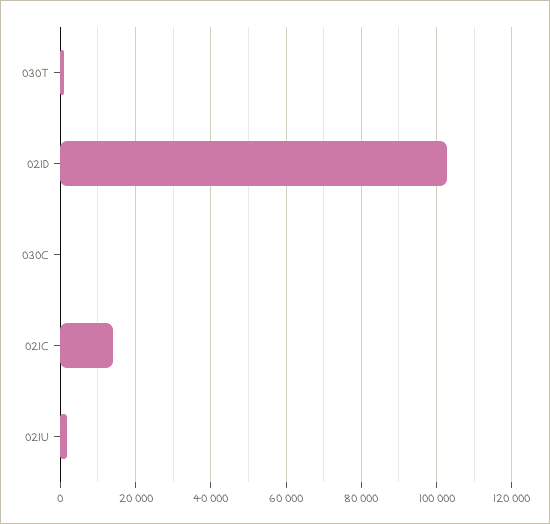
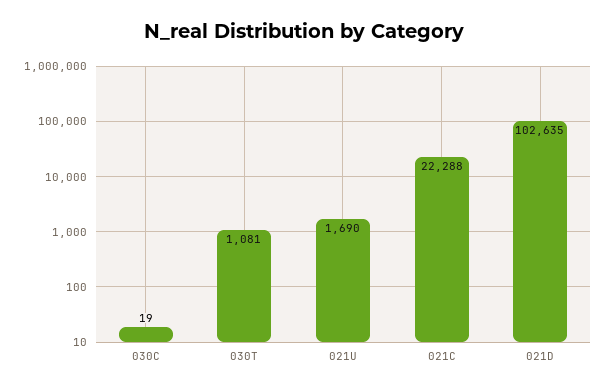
  {
    "030T": 1081,
    "021D": 102635,
    "030C": 19,
-   "021C": 14000,
+   "021C": 22288,
    "021U": 1690
  }

